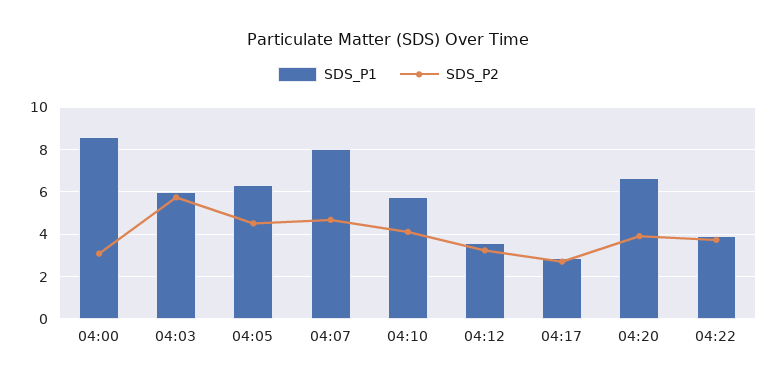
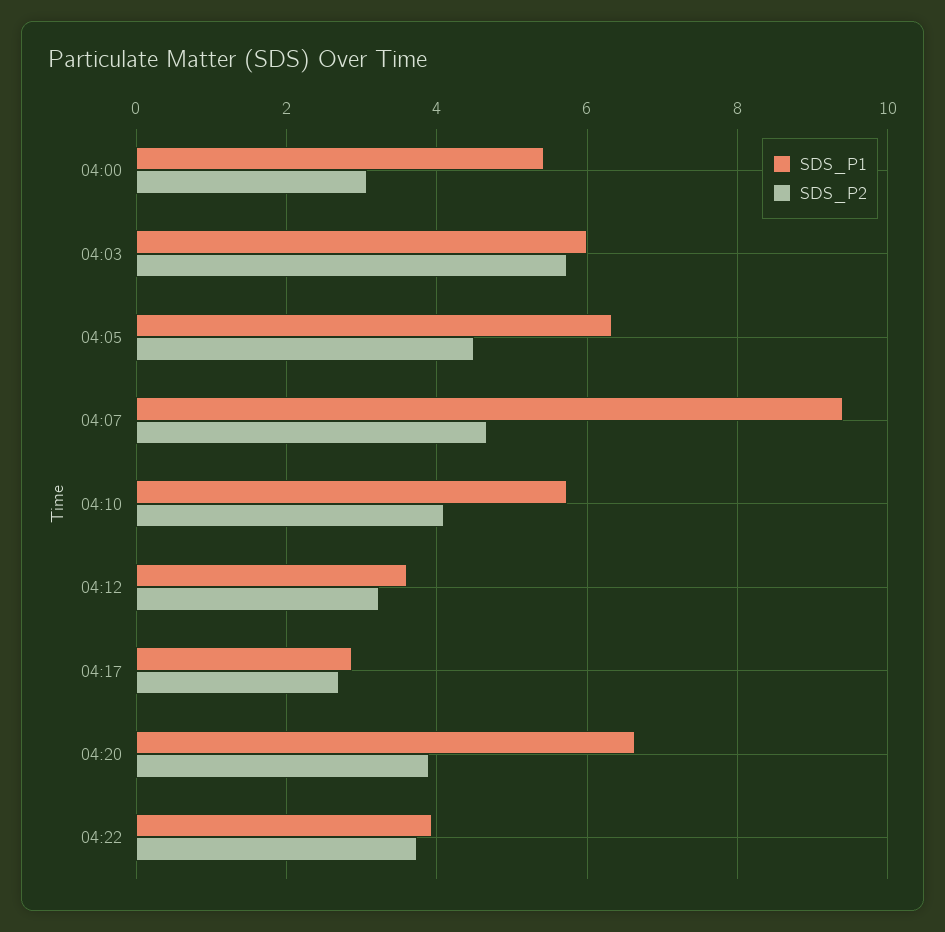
  {
    "SDS_P1": {
-     "04:00": 8.5,
+     "04:00": 5.4,
      "04:03": 6,
      "04:05": 6.4,
-     "04:07": 8,
+     "04:07": 9.4,
      "04:10": 5.8,
      "04:12": 3.6,
      "04:17": 2.8,
      "04:20": 6.6,
      "04:22": 4
    },
    "SDS_P2": {
      "04:00": 3,
      "04:03": 5.8,
      "04:05": 4.6,
      "04:07": 4.6,
      "04:10": 4.2,
      "04:12": 3.2,
      "04:17": 2.8,
      "04:20": 4,
      "04:22": 3.8
    }
  }

